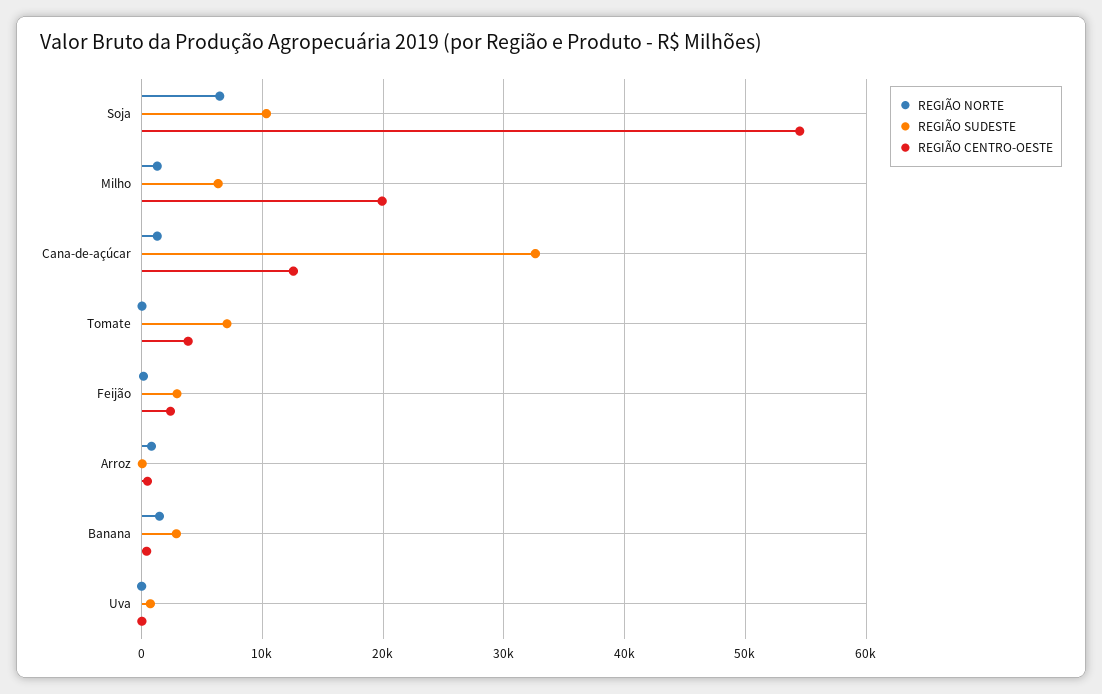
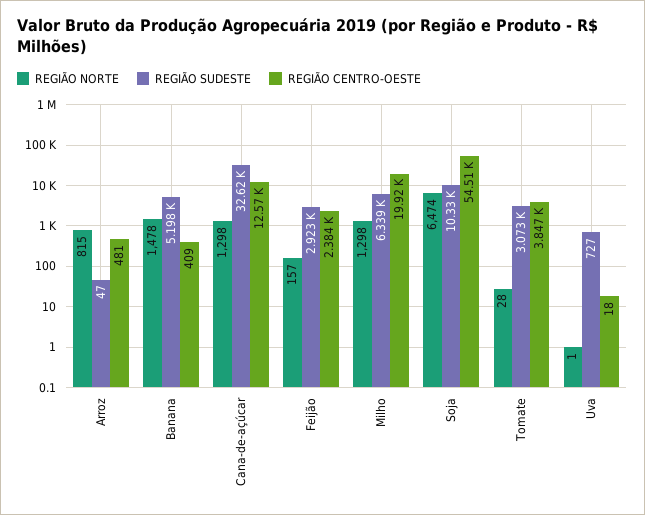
  {
    "REGIÃO NORTE": {
      "Soja": 6474,
      "Milho": 1298,
      "Cana-de-açúcar": 1298,
      "Tomate": 28,
      "Feijão": 157,
      "Arroz": 815,
      "Banana": 1478,
      "Uva": 1
    },
    "REGIÃO SUDESTE": {
      "Soja": 10330,
      "Milho": 6339,
      "Cana-de-açúcar": 32620,
-     "Tomate": 7000,
+     "Tomate": 3073,
      "Feijão": 2923,
      "Arroz": 47,
-     "Banana": 3000,
+     "Banana": 5198,
      "Uva": 727
    },
    "REGIÃO CENTRO-OESTE": {
      "Soja": 54510,
      "Milho": 19920,
      "Cana-de-açúcar": 12570,
      "Tomate": 3847,
      "Feijão": 2384,
      "Arroz": 481,
      "Banana": 409,
      "Uva": 18
    }
  }

